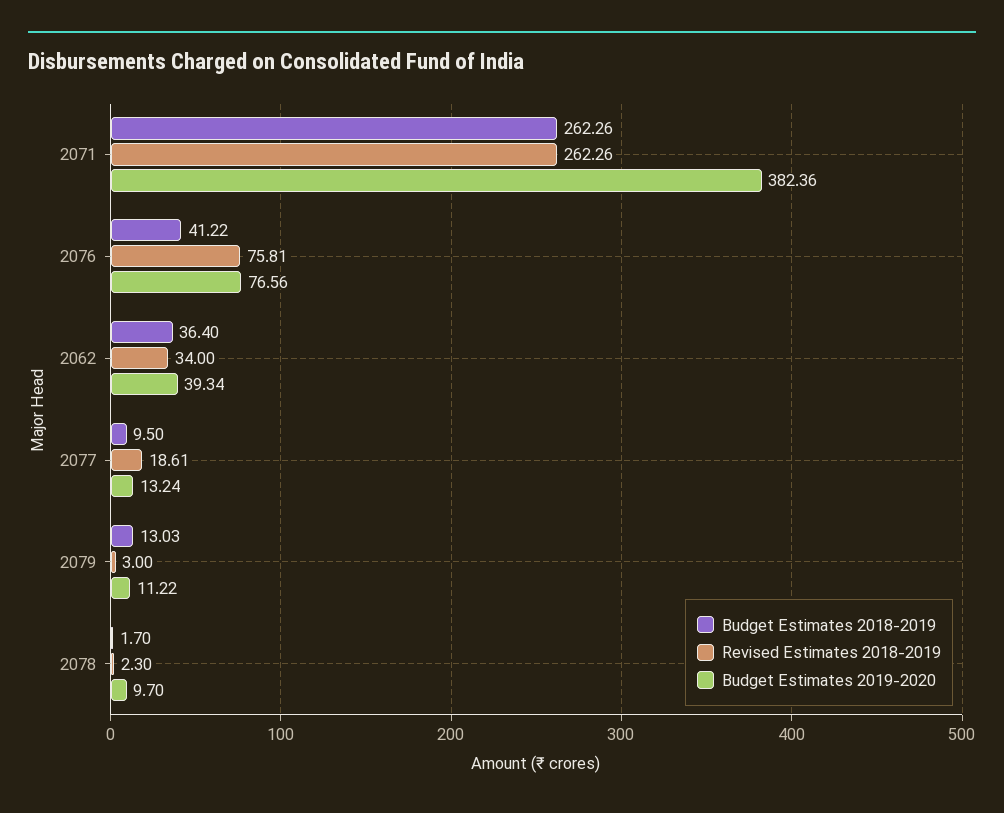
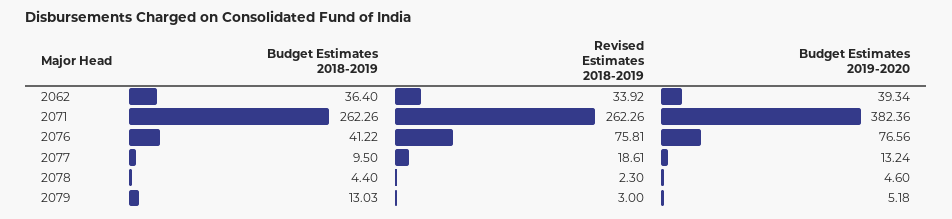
  {
    "Budget Estimates 2018-2019": {
      "2071": 262.26,
      "2076": 41.22,
      "2062": 36.4,
      "2077": 9.5,
      "2079": 13.03,
-     "2078": 1.7
+     "2078": 4.4
    },
    "Revised Estimates 2018-2019": {
      "2071": 262.26,
      "2076": 75.81,
-     "2062": 34,
+     "2062": 33.92,
      "2077": 18.61,
      "2079": 3,
      "2078": 2.3
    },
    "Budget Estimates 2019-2020": {
      "2071": 382.36,
      "2076": 76.56,
      "2062": 39.34,
      "2077": 13.24,
-     "2079": 11.22,
+     "2079": 5.18,
-     "2078": 9.7
+     "2078": 4.6
    }
  }

